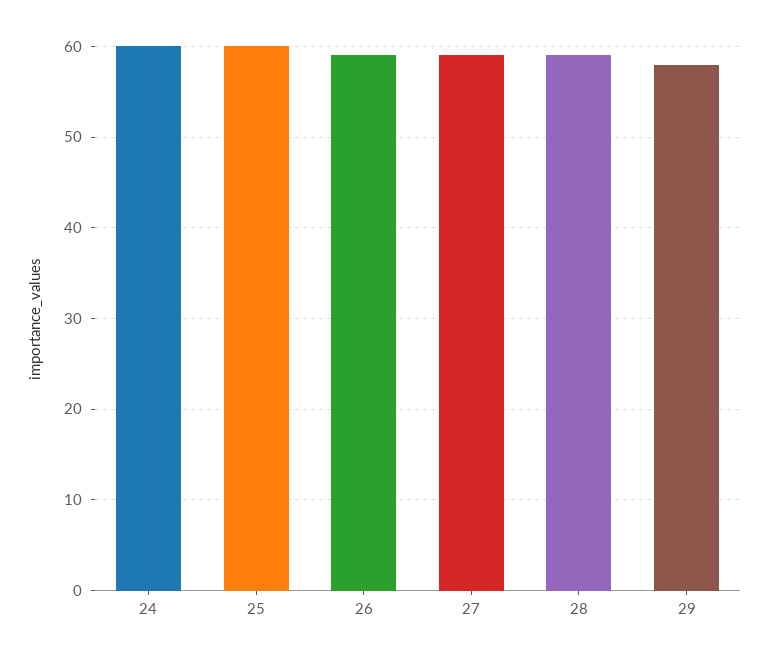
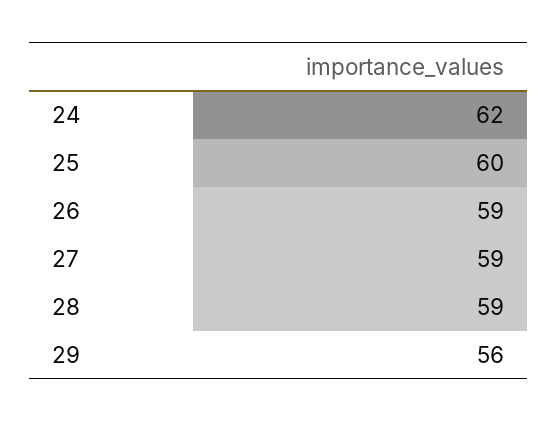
  {
-   "24": 60,
+   "24": 62,
    "25": 60,
    "26": 59,
    "27": 59,
    "28": 59,
-   "29": 58
+   "29": 56
  }

